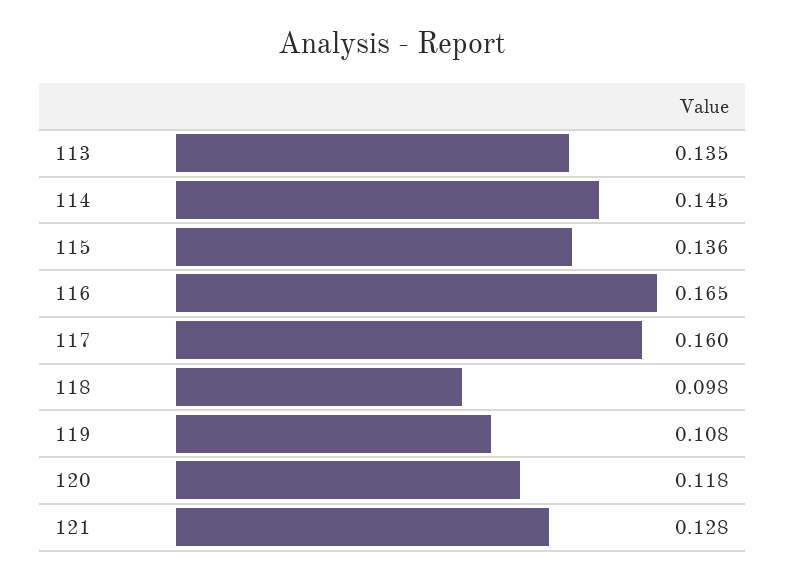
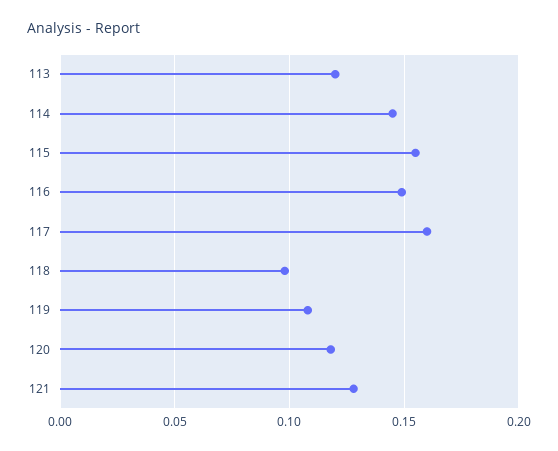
  {
-   "113": 0.135,
+   "113": 0.12,
    "114": 0.145,
-   "115": 0.136,
+   "115": 0.155,
-   "116": 0.165,
+   "116": 0.15,
    "117": 0.16,
    "118": 0.098,
    "119": 0.108,
    "120": 0.118,
    "121": 0.128
  }

